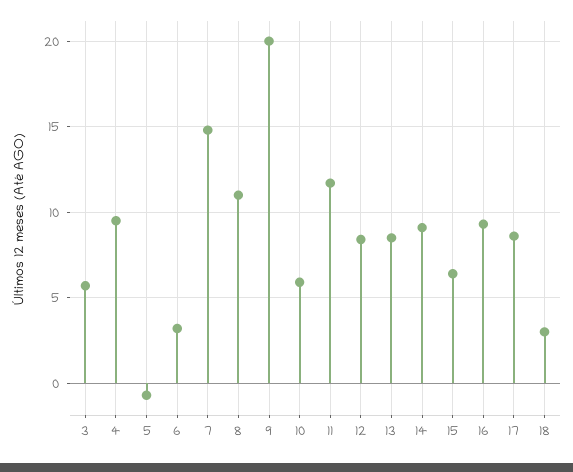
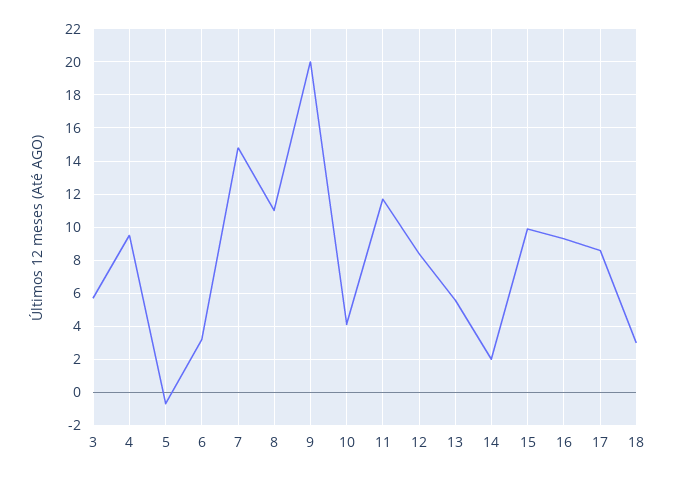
  {
    "3": 5.5,
    "4": 9.5,
    "5": -0.5,
    "6": 3,
    "7": 15,
    "8": 11,
    "9": 20,
-   "10": 6,
+   "10": 4,
    "11": 11.5,
    "12": 8.5,
-   "13": 8.5,
+   "13": 5.5,
-   "14": 9,
+   "14": 2,
-   "15": 6.5,
+   "15": 10,
    "16": 9.5,
    "17": 8.5,
    "18": 3
  }

